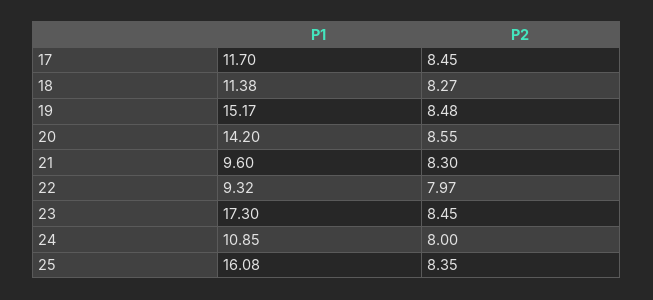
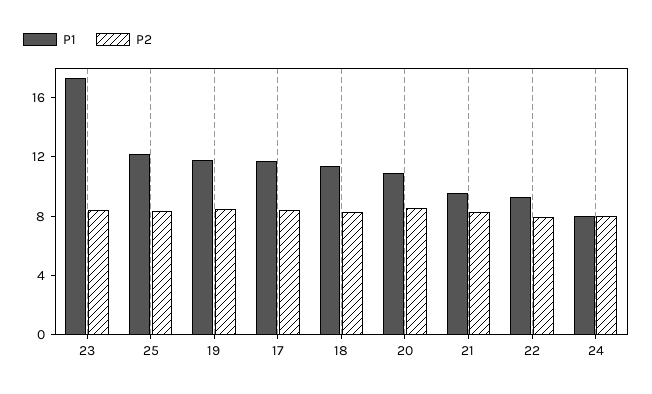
  {
    "P1": {
      "17": 11.7,
      "18": 11.38,
-     "19": 15.17,
+     "19": 12,
-     "20": 14.2,
+     "20": 11,
      "21": 9.6,
      "22": 9.32,
      "23": 17.3,
-     "24": 10.85,
+     "24": 8,
-     "25": 16.08
+     "25": 12
    },
    "P2": {
      "17": 8.45,
      "18": 8.27,
      "19": 8.48,
      "20": 8.55,
      "21": 8.3,
      "22": 7.97,
      "23": 8.45,
      "24": 8,
      "25": 8.35
    }
  }

